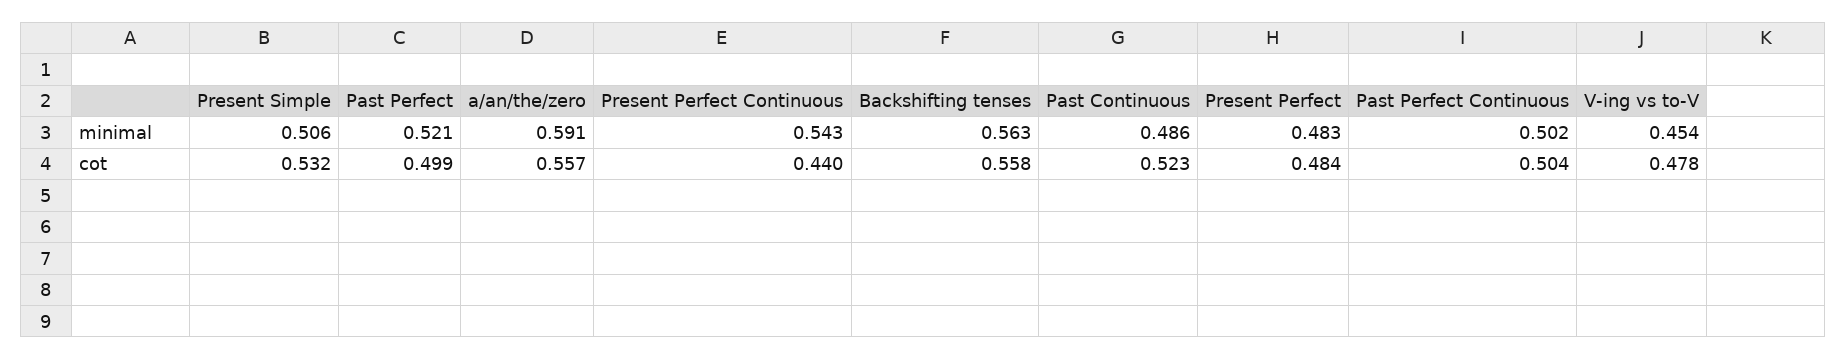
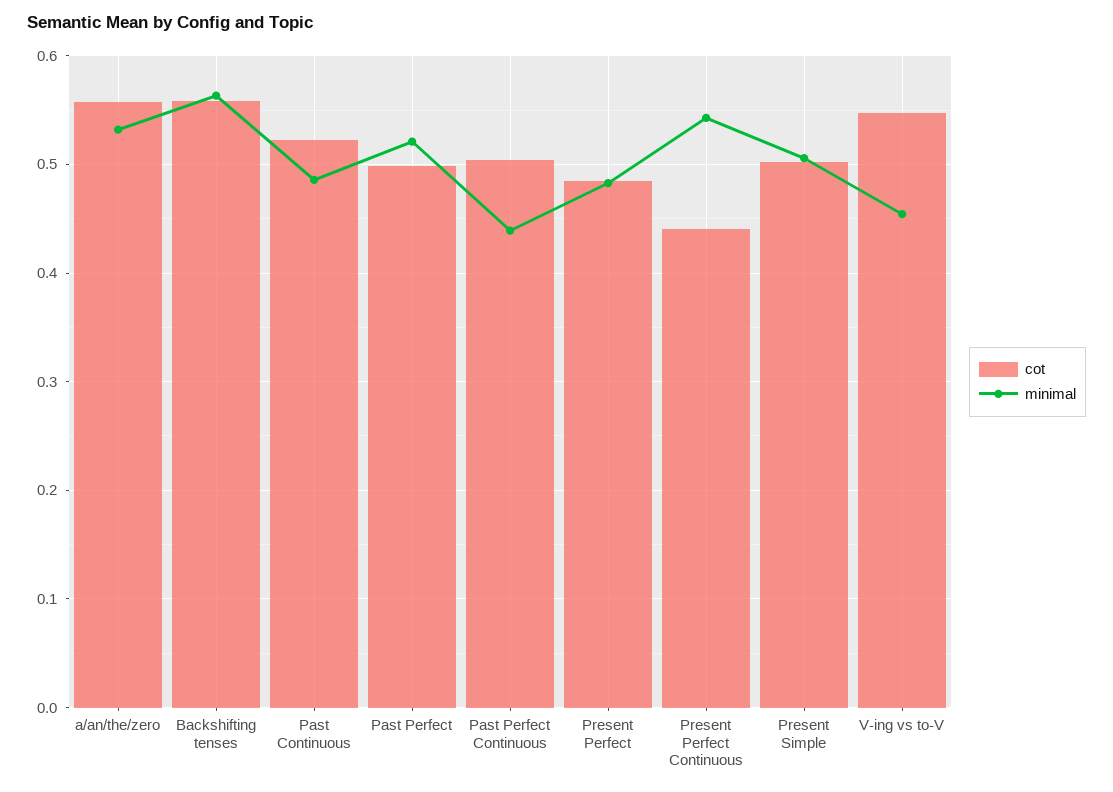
  {
    "minimal": {
      "Present Simple": 0.506,
      "Past Perfect": 0.521,
-     "a/an/the/zero": 0.591,
+     "a/an/the/zero": 0.53,
      "Present Perfect Continuous": 0.543,
      "Backshifting tenses": 0.563,
      "Past Continuous": 0.486,
      "Present Perfect": 0.483,
-     "Past Perfect Continuous": 0.502,
+     "Past Perfect Continuous": 0.44,
      "V-ing vs to-V": 0.454
    },
    "cot": {
-     "Present Simple": 0.532,
+     "Present Simple": 0.5,
      "Past Perfect": 0.499,
      "a/an/the/zero": 0.557,
      "Present Perfect Continuous": 0.44,
      "Backshifting tenses": 0.558,
      "Past Continuous": 0.523,
      "Present Perfect": 0.484,
      "Past Perfect Continuous": 0.504,
-     "V-ing vs to-V": 0.478
+     "V-ing vs to-V": 0.55
    }
  }

